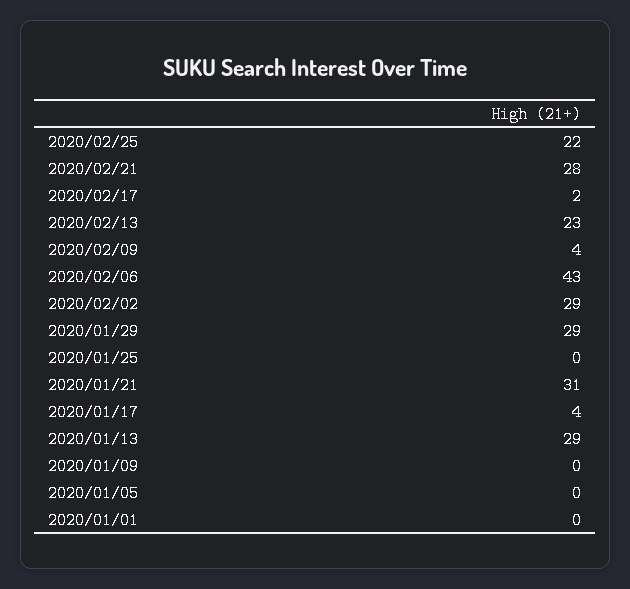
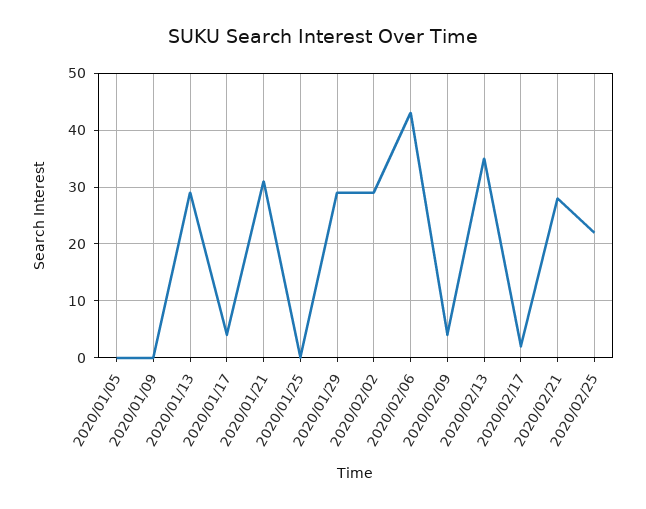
  {
    "2020/02/25": 22,
    "2020/02/21": 28,
    "2020/02/17": 2,
-   "2020/02/13": 23,
+   "2020/02/13": 35,
    "2020/02/09": 4,
    "2020/02/06": 43,
    "2020/02/02": 29,
    "2020/01/29": 29,
    "2020/01/25": 0,
    "2020/01/21": 31,
    "2020/01/17": 4,
    "2020/01/13": 29,
    "2020/01/09": 0,
-   "2020/01/05": 0,
+   "2020/01/05": 0
-   "2020/01/01": 0
  }

